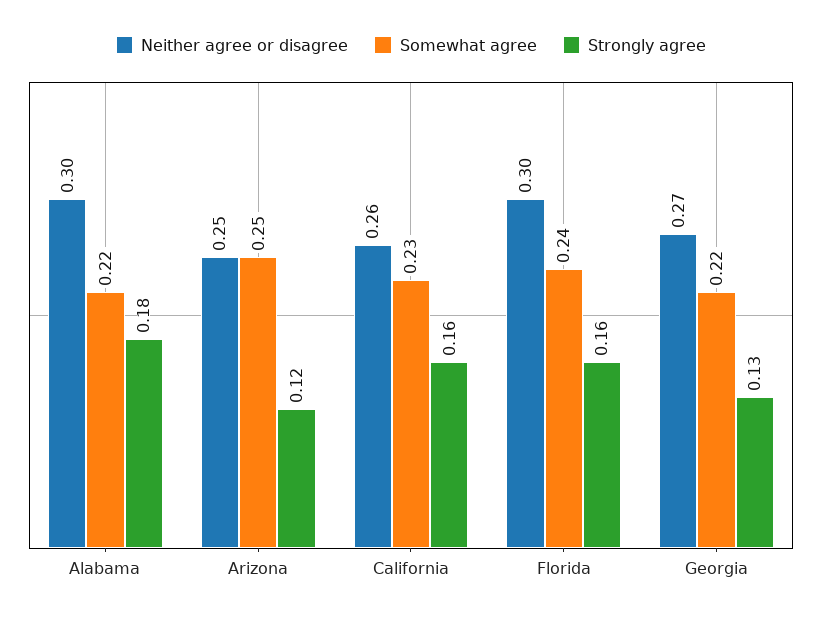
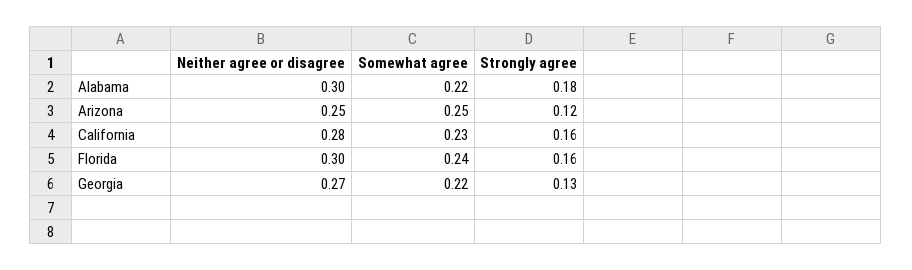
  {
    "Neither agree or disagree": {
      "Alabama": 0.3,
      "Arizona": 0.25,
-     "California": 0.26,
+     "California": 0.28,
      "Florida": 0.3,
      "Georgia": 0.27
    },
    "Somewhat agree": {
      "Alabama": 0.22,
      "Arizona": 0.25,
      "California": 0.23,
      "Florida": 0.24,
      "Georgia": 0.22
    },
    "Strongly agree": {
      "Alabama": 0.18,
      "Arizona": 0.12,
      "California": 0.16,
      "Florida": 0.16,
      "Georgia": 0.13
    }
  }

